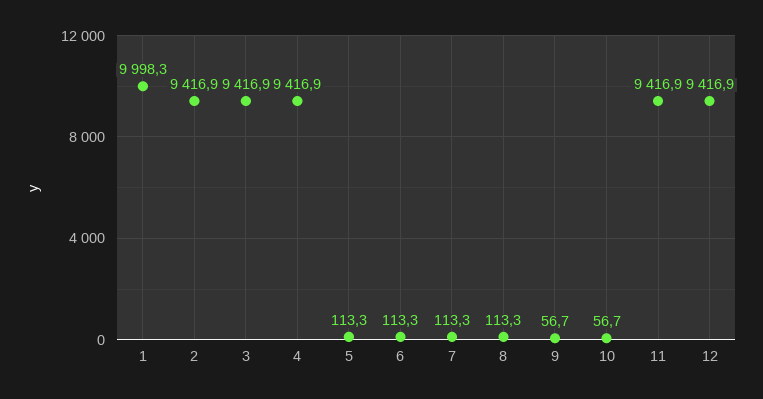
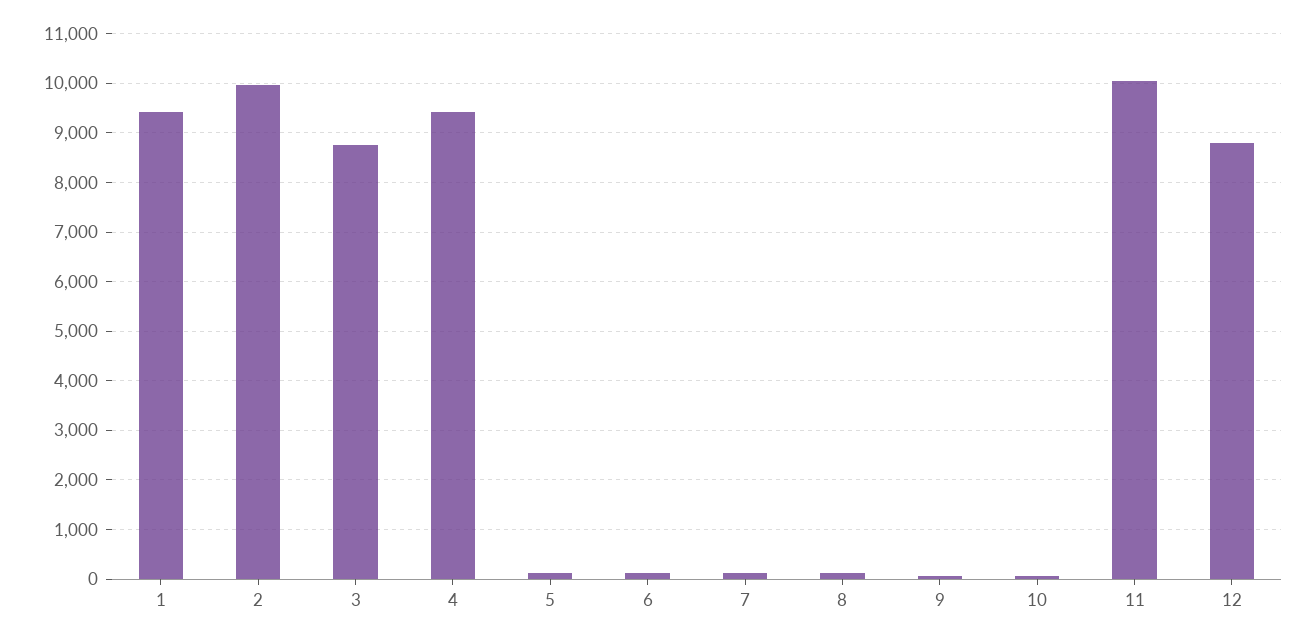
  {
-   "1": 9998.3,
+   "1": 9400,
-   "2": 9416.9,
+   "2": 10000,
-   "3": 9416.9,
+   "3": 8800,
    "4": 9416.9,
    "5": 113.3,
    "6": 113.3,
    "7": 113.3,
    "8": 113.3,
    "9": 56.7,
    "10": 56.7,
-   "11": 9416.9,
+   "11": 10000,
-   "12": 9416.9
+   "12": 8800
  }

